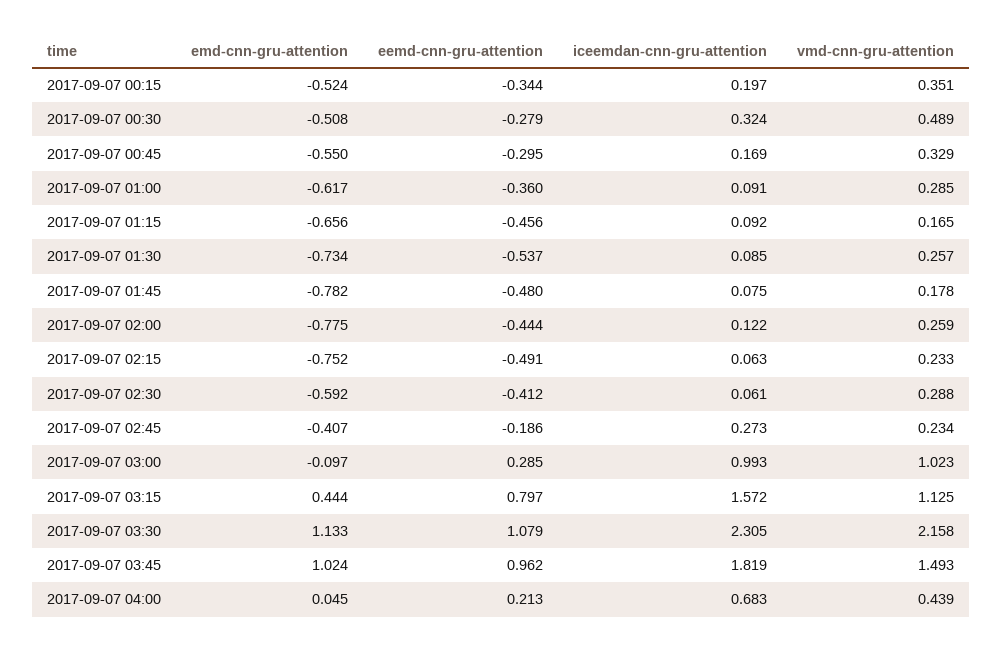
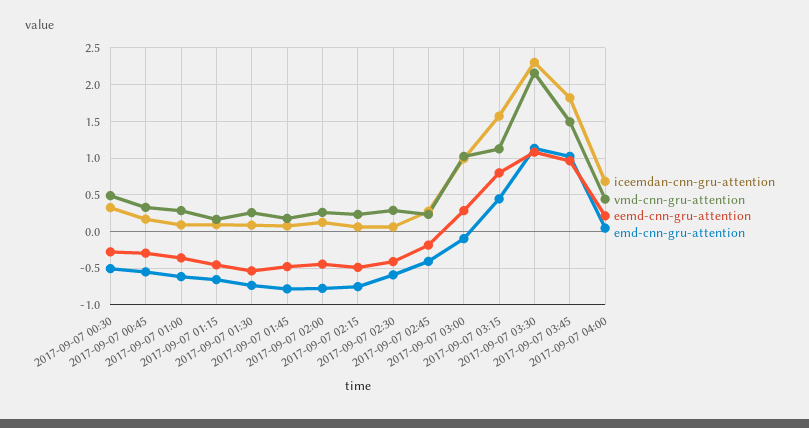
  {
    "emd-cnn-gru-attention": {
-     "2017-09-07 00:15": -0.524,
      "2017-09-07 00:30": -0.508,
      "2017-09-07 00:45": -0.55,
      "2017-09-07 01:00": -0.617,
      "2017-09-07 01:15": -0.656,
      "2017-09-07 01:30": -0.734,
      "2017-09-07 01:45": -0.782,
      "2017-09-07 02:00": -0.775,
      "2017-09-07 02:15": -0.752,
      "2017-09-07 02:30": -0.592,
      "2017-09-07 02:45": -0.407,
      "2017-09-07 03:00": -0.097,
      "2017-09-07 03:15": 0.444,
      "2017-09-07 03:30": 1.133,
      "2017-09-07 03:45": 1.024,
      "2017-09-07 04:00": 0.045
    },
    "eemd-cnn-gru-attention": {
-     "2017-09-07 00:15": -0.344,
      "2017-09-07 00:30": -0.279,
      "2017-09-07 00:45": -0.295,
      "2017-09-07 01:00": -0.36,
      "2017-09-07 01:15": -0.456,
      "2017-09-07 01:30": -0.537,
      "2017-09-07 01:45": -0.48,
      "2017-09-07 02:00": -0.444,
      "2017-09-07 02:15": -0.491,
      "2017-09-07 02:30": -0.412,
      "2017-09-07 02:45": -0.186,
      "2017-09-07 03:00": 0.285,
      "2017-09-07 03:15": 0.797,
      "2017-09-07 03:30": 1.079,
      "2017-09-07 03:45": 0.962,
      "2017-09-07 04:00": 0.213
    },
    "iceemdan-cnn-gru-attention": {
-     "2017-09-07 00:15": 0.197,
      "2017-09-07 00:30": 0.324,
      "2017-09-07 00:45": 0.169,
      "2017-09-07 01:00": 0.091,
      "2017-09-07 01:15": 0.092,
      "2017-09-07 01:30": 0.085,
      "2017-09-07 01:45": 0.075,
      "2017-09-07 02:00": 0.122,
      "2017-09-07 02:15": 0.063,
      "2017-09-07 02:30": 0.061,
      "2017-09-07 02:45": 0.273,
      "2017-09-07 03:00": 0.993,
      "2017-09-07 03:15": 1.572,
      "2017-09-07 03:30": 2.305,
      "2017-09-07 03:45": 1.819,
      "2017-09-07 04:00": 0.683
    },
    "vmd-cnn-gru-attention": {
-     "2017-09-07 00:15": 0.351,
      "2017-09-07 00:30": 0.489,
      "2017-09-07 00:45": 0.329,
      "2017-09-07 01:00": 0.285,
      "2017-09-07 01:15": 0.165,
      "2017-09-07 01:30": 0.257,
      "2017-09-07 01:45": 0.178,
      "2017-09-07 02:00": 0.259,
      "2017-09-07 02:15": 0.233,
      "2017-09-07 02:30": 0.288,
      "2017-09-07 02:45": 0.234,
      "2017-09-07 03:00": 1.023,
      "2017-09-07 03:15": 1.125,
      "2017-09-07 03:30": 2.158,
      "2017-09-07 03:45": 1.493,
      "2017-09-07 04:00": 0.439
    }
  }

